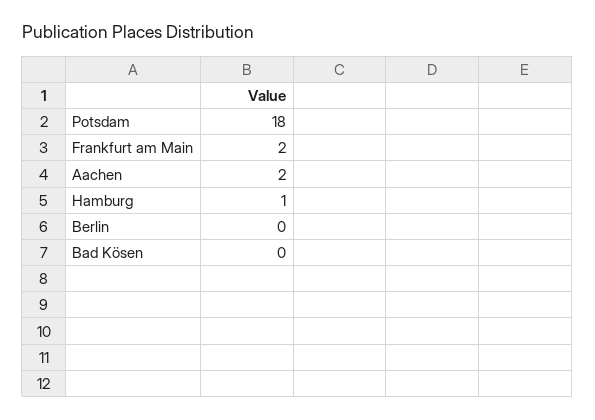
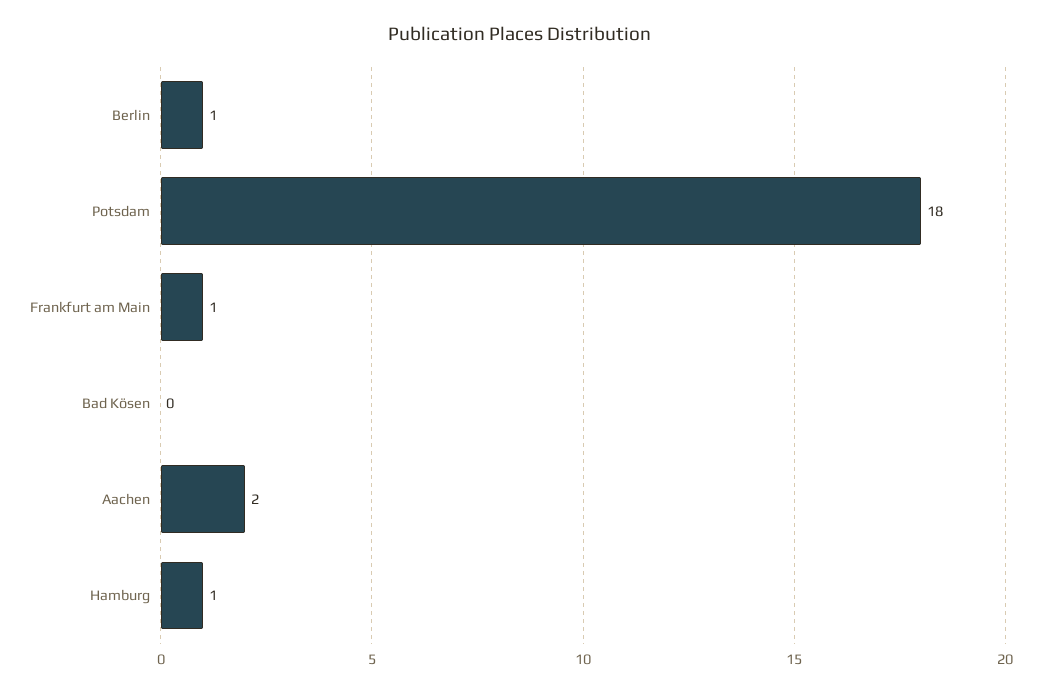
  {
    "Potsdam": 18,
-   "Frankfurt am Main": 2,
+   "Frankfurt am Main": 1,
    "Aachen": 2,
    "Hamburg": 1,
-   "Berlin": 0,
+   "Berlin": 1,
    "Bad Kösen": 0
  }

